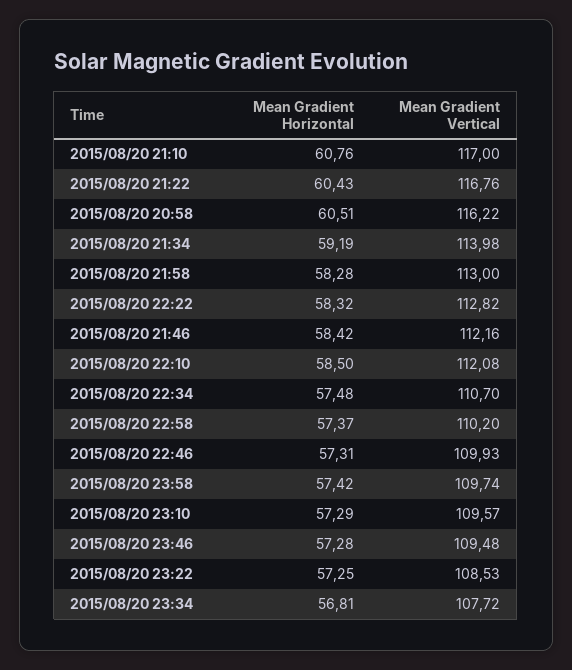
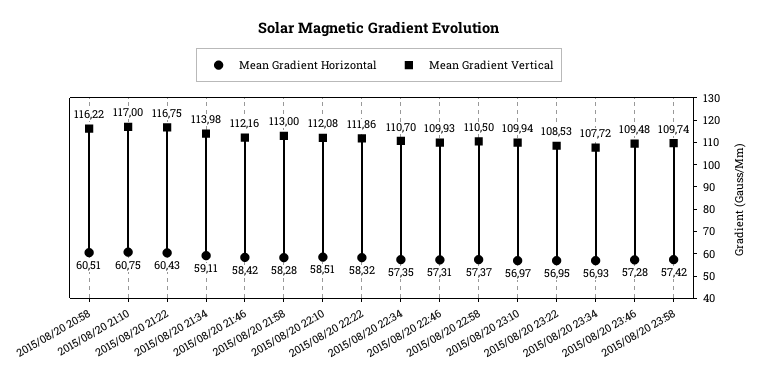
  {
    "Mean Gradient Horizontal": {
-     "2015/08/20 21:10": 60.76,
+     "2015/08/20 21:10": 60.75,
      "2015/08/20 21:22": 60.43,
      "2015/08/20 20:58": 60.51,
-     "2015/08/20 21:34": 59.19,
+     "2015/08/20 21:34": 59.11,
      "2015/08/20 21:58": 58.28,
      "2015/08/20 22:22": 58.32,
      "2015/08/20 21:46": 58.42,
-     "2015/08/20 22:10": 58.5,
+     "2015/08/20 22:10": 58.51,
-     "2015/08/20 22:34": 57.48,
+     "2015/08/20 22:34": 57.35,
      "2015/08/20 22:58": 57.37,
      "2015/08/20 22:46": 57.31,
      "2015/08/20 23:58": 57.42,
-     "2015/08/20 23:10": 57.29,
+     "2015/08/20 23:10": 56.97,
      "2015/08/20 23:46": 57.28,
-     "2015/08/20 23:22": 57.25,
+     "2015/08/20 23:22": 56.95,
-     "2015/08/20 23:34": 56.81
+     "2015/08/20 23:34": 56.93
    },
    "Mean Gradient Vertical": {
      "2015/08/20 21:10": 117,
-     "2015/08/20 21:22": 116.76,
+     "2015/08/20 21:22": 116.75,
      "2015/08/20 20:58": 116.22,
      "2015/08/20 21:34": 113.98,
      "2015/08/20 21:58": 113,
-     "2015/08/20 22:22": 112.82,
+     "2015/08/20 22:22": 111.86,
      "2015/08/20 21:46": 112.16,
      "2015/08/20 22:10": 112.08,
      "2015/08/20 22:34": 110.7,
-     "2015/08/20 22:58": 110.2,
+     "2015/08/20 22:58": 110.5,
      "2015/08/20 22:46": 109.93,
      "2015/08/20 23:58": 109.74,
-     "2015/08/20 23:10": 109.57,
+     "2015/08/20 23:10": 109.94,
      "2015/08/20 23:46": 109.48,
      "2015/08/20 23:22": 108.53,
      "2015/08/20 23:34": 107.72
    }
  }

